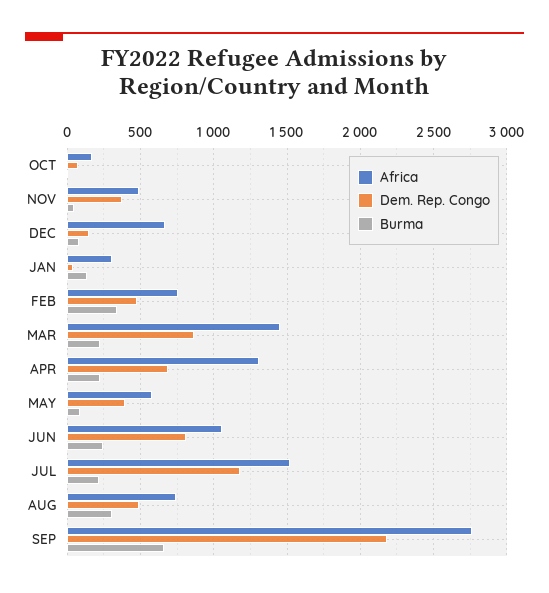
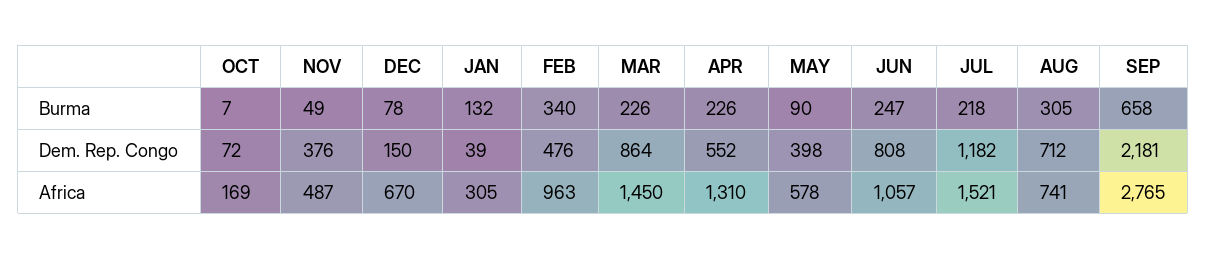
  {
    "Africa": {
      "OCT": 169,
      "NOV": 487,
      "DEC": 670,
      "JAN": 305,
-     "FEB": 750,
+     "FEB": 963,
      "MAR": 1450,
      "APR": 1310,
      "MAY": 578,
      "JUN": 1057,
      "JUL": 1521,
      "AUG": 741,
      "SEP": 2765
    },
    "Dem. Rep. Congo": {
      "OCT": 72,
      "NOV": 376,
      "DEC": 150,
      "JAN": 39,
      "FEB": 476,
      "MAR": 864,
-     "APR": 700,
+     "APR": 552,
      "MAY": 398,
      "JUN": 808,
      "JUL": 1182,
-     "AUG": 500,
+     "AUG": 712,
      "SEP": 2181
    },
    "Burma": {
      "OCT": 7,
      "NOV": 49,
      "DEC": 78,
      "JAN": 132,
      "FEB": 340,
      "MAR": 226,
      "APR": 226,
      "MAY": 90,
      "JUN": 247,
      "JUL": 218,
      "AUG": 305,
      "SEP": 658
    }
  }

